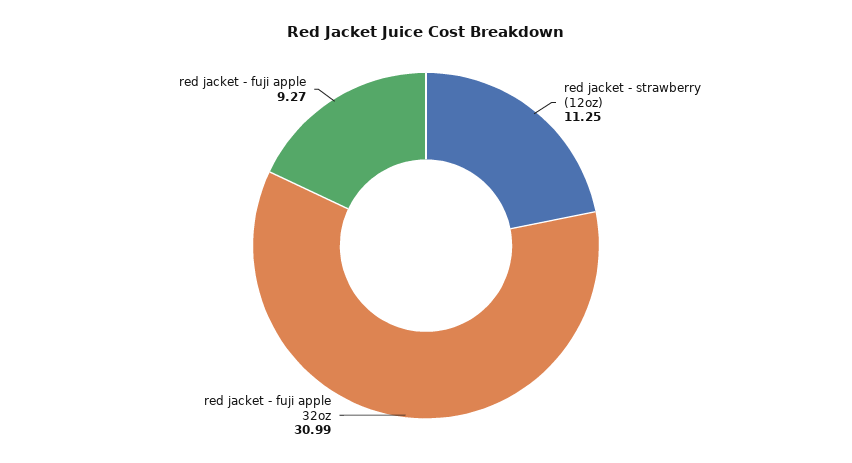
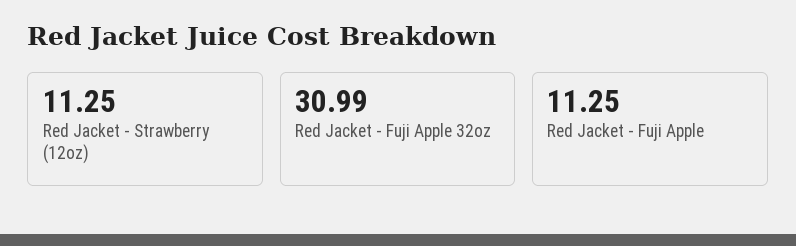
  {
    "red jacket - strawberry (12oz)": 11.25,
    "red jacket - fuji apple 32oz": 30.99,
-   "red jacket - fuji apple": 9.27
+   "red jacket - fuji apple": 11.25
  }

